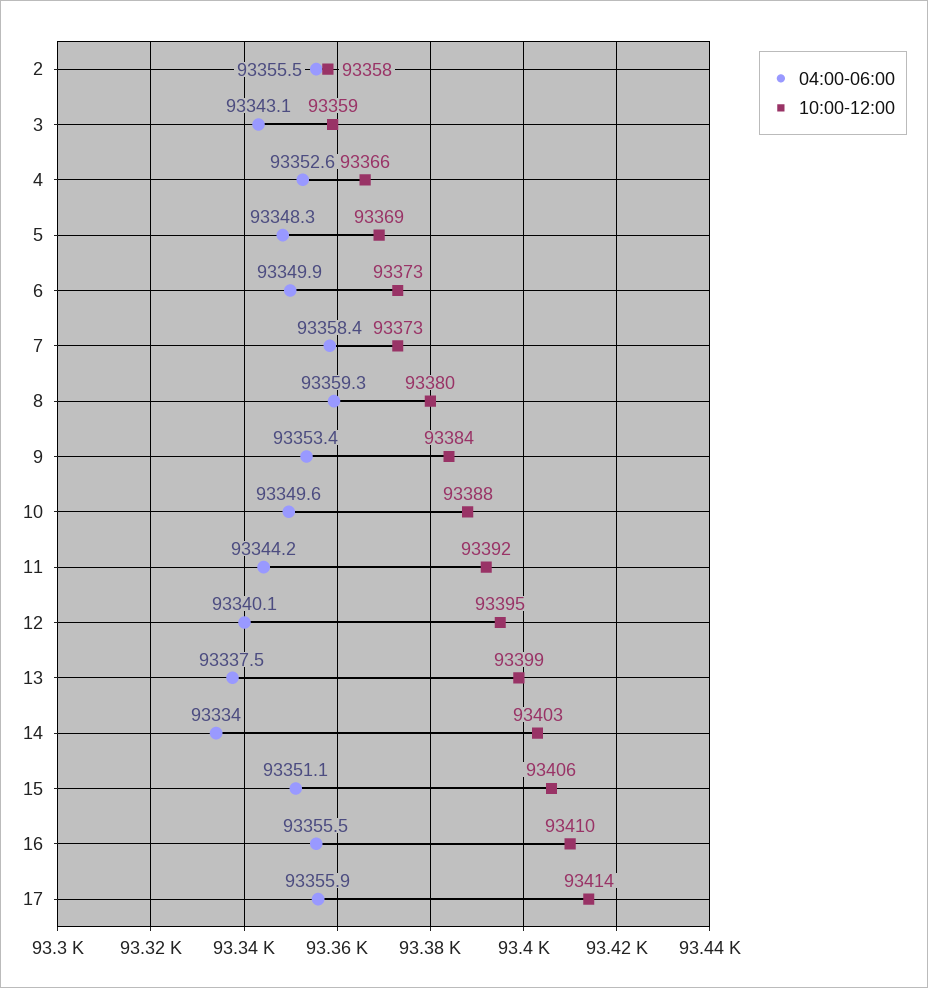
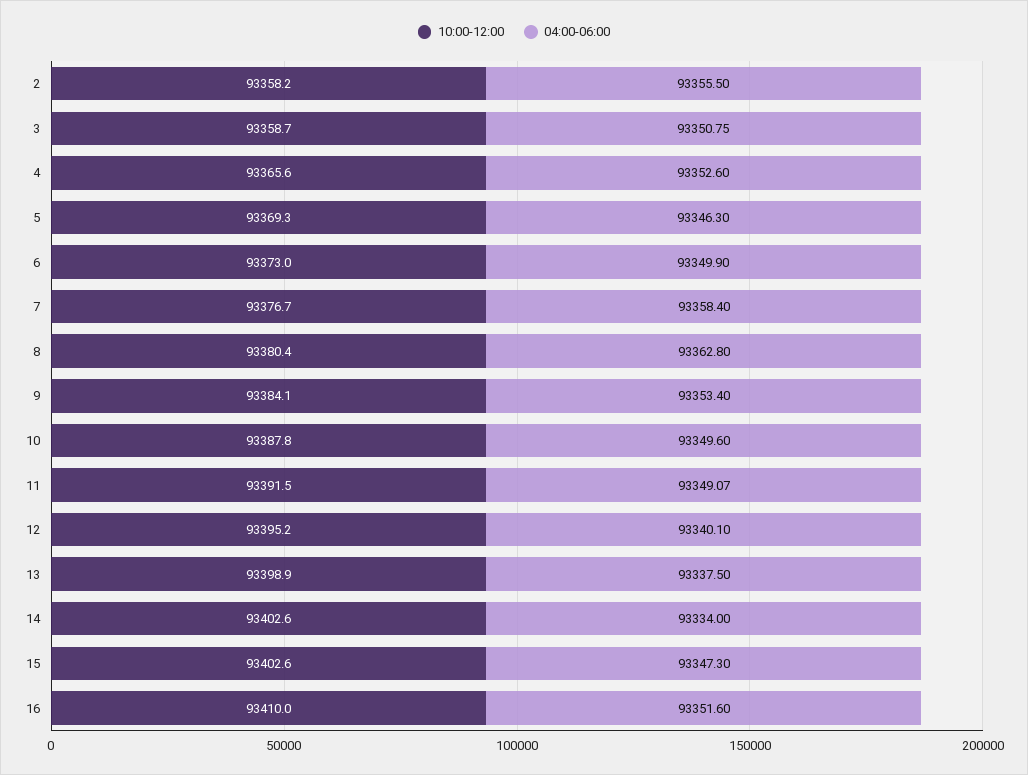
  {
    "04:00-06:00": {
      "2": 93355.5,
-     "3": 93343.1,
+     "3": 93350.75,
      "4": 93352.6,
-     "5": 93348.3,
+     "5": 93346.3,
      "6": 93349.9,
      "7": 93358.4,
-     "8": 93359.3,
+     "8": 93362.8,
      "9": 93353.4,
      "10": 93349.6,
-     "11": 93344.2,
+     "11": 93349.07,
      "12": 93340.1,
      "13": 93337.5,
      "14": 93334,
-     "15": 93351.1,
+     "15": 93347.3,
-     "16": 93355.5,
+     "16": 93351.6
-     "17": 93355.9
    },
    "10:00-12:00": {
      "2": 93358.2,
      "3": 93358.7,
      "4": 93365.6,
      "5": 93369.3,
      "6": 93373,
-     "7": 93373,
+     "7": 93376.7,
      "8": 93380.4,
      "9": 93384.1,
      "10": 93387.8,
      "11": 93391.5,
      "12": 93395.2,
      "13": 93398.9,
      "14": 93402.6,
-     "15": 93406,
+     "15": 93402.6,
-     "16": 93410,
+     "16": 93410
-     "17": 93414
    }
  }

